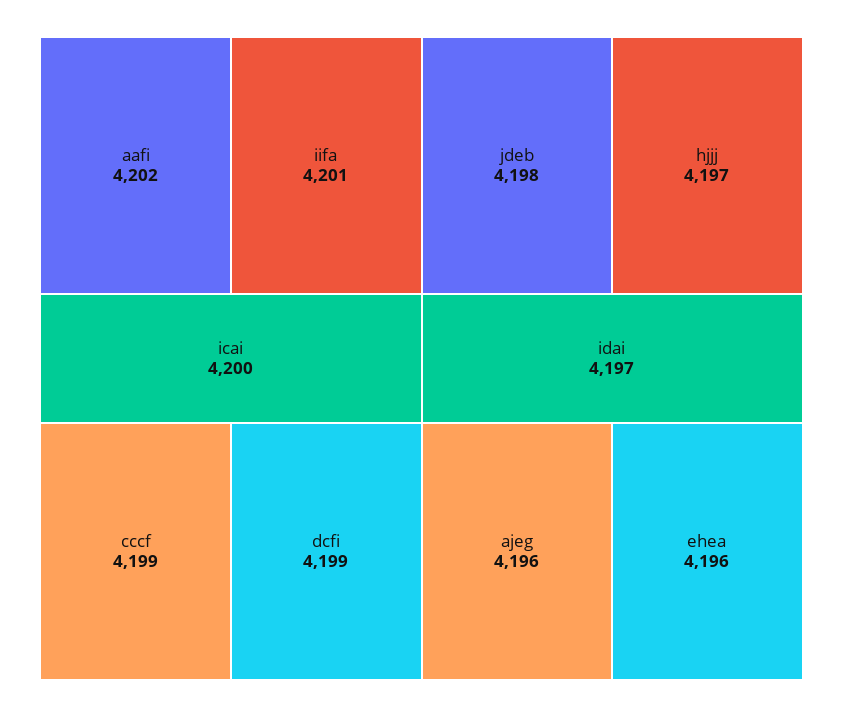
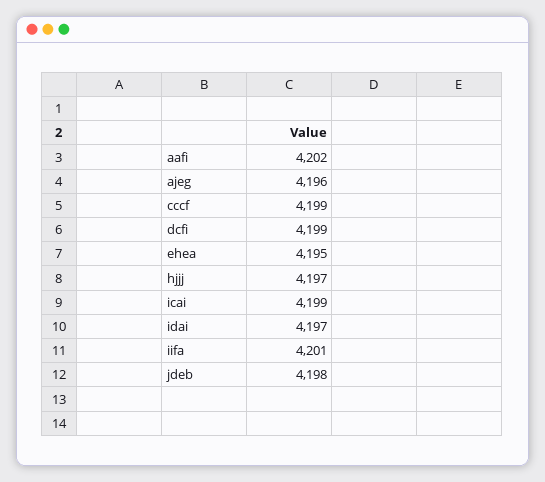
  {
    "aafi": 4202,
    "iifa": 4201,
-   "icai": 4200,
+   "icai": 4199,
    "cccf": 4199,
    "dcfi": 4199,
    "jdeb": 4198,
    "hjjj": 4197,
    "idai": 4197,
    "ajeg": 4196,
-   "ehea": 4196
+   "ehea": 4195
  }

